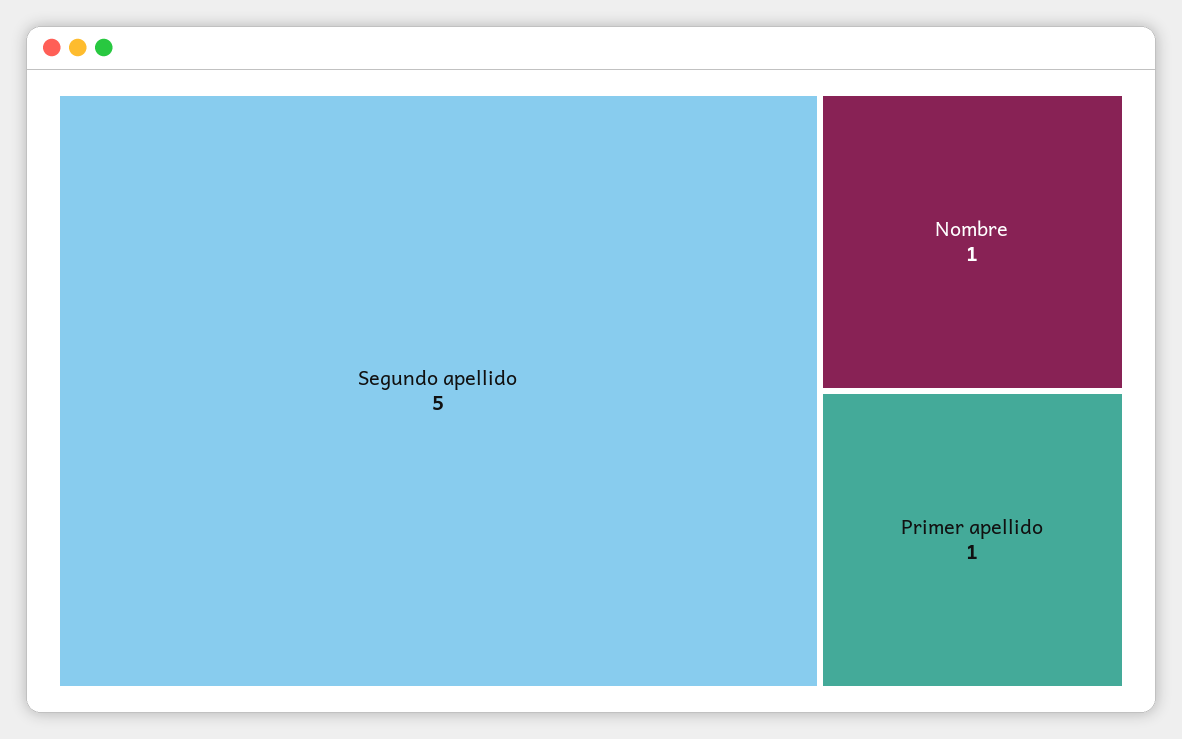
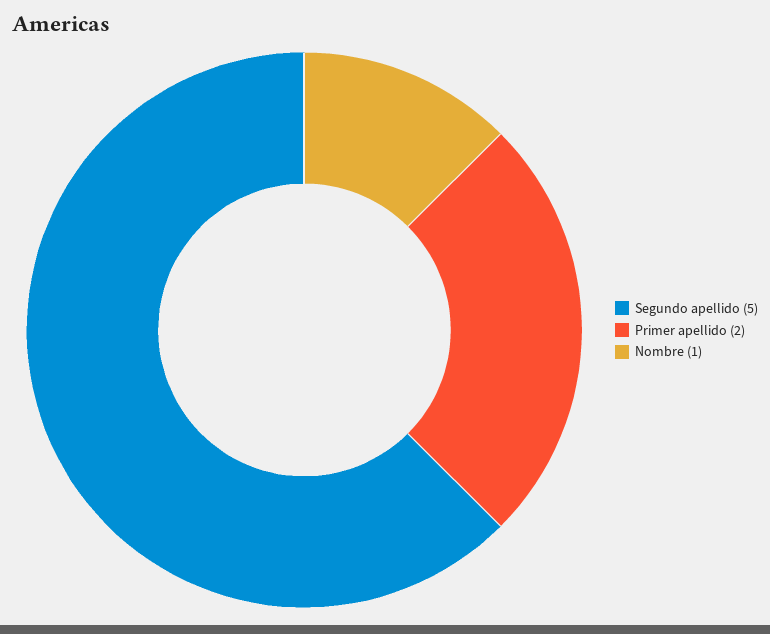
  {
    "Segundo apellido": 5,
    "Nombre": 1,
-   "Primer apellido": 1
+   "Primer apellido": 2
  }

